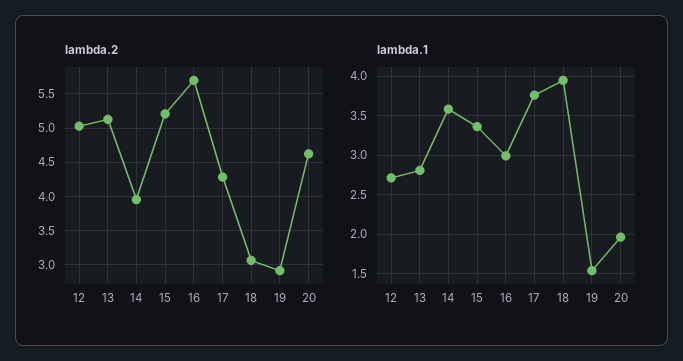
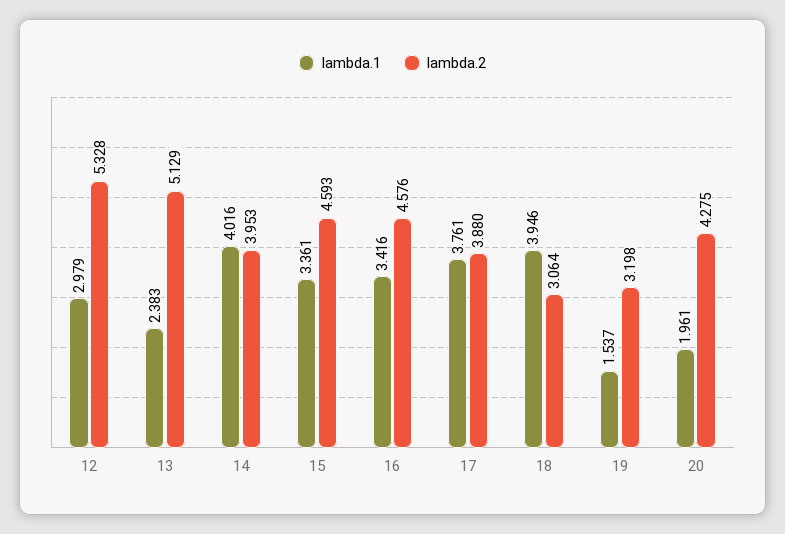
  {
    "lambda.2": {
-     "12": 5,
+     "12": 5.328,
      "13": 5.129,
      "14": 3.953,
-     "15": 5.2,
+     "15": 4.593,
-     "16": 5.7,
+     "16": 4.576,
-     "17": 4.3,
+     "17": 3.88,
      "18": 3.064,
-     "19": 2.9,
+     "19": 3.198,
-     "20": 4.6
+     "20": 4.275
    },
    "lambda.1": {
-     "12": 2.7,
+     "12": 2.979,
-     "13": 2.8,
+     "13": 2.383,
-     "14": 3.6,
+     "14": 4.016,
      "15": 3.361,
-     "16": 3,
+     "16": 3.416,
      "17": 3.761,
      "18": 3.946,
      "19": 1.537,
      "20": 1.961
    }
  }

